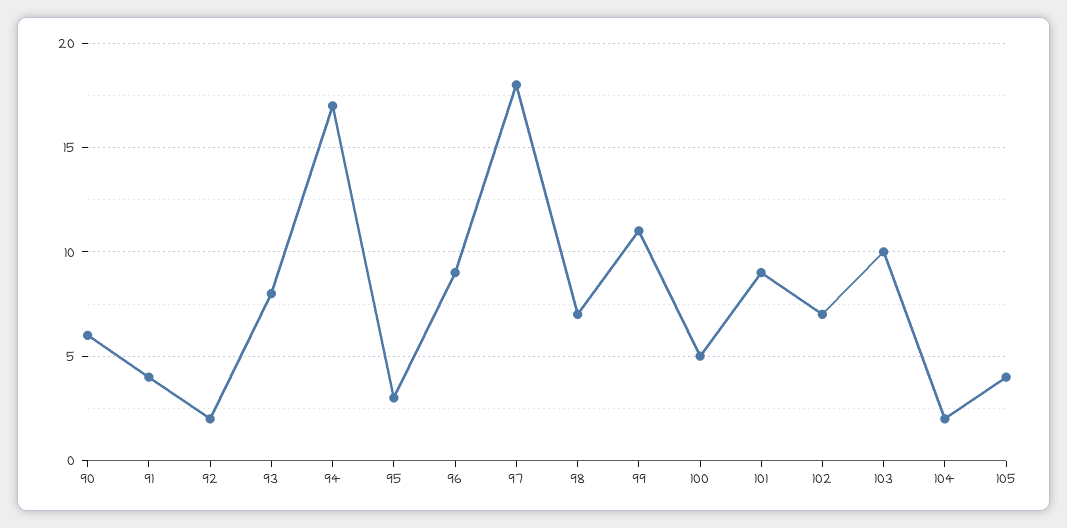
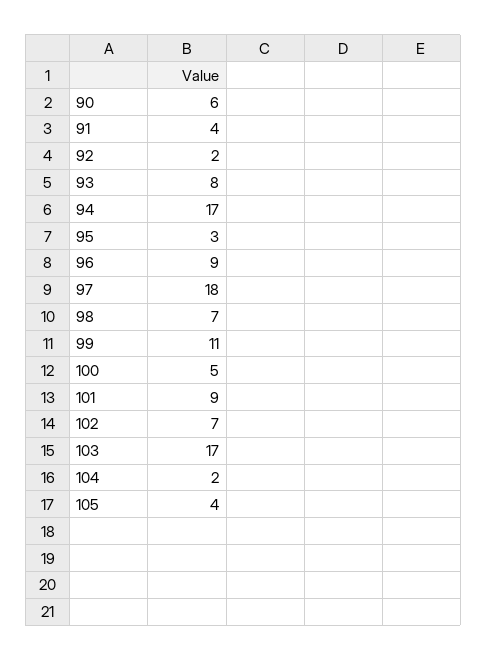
  {
    "90": 6,
    "91": 4,
    "92": 2,
    "93": 8,
    "94": 17,
    "95": 3,
    "96": 9,
    "97": 18,
    "98": 7,
    "99": 11,
    "100": 5,
    "101": 9,
    "102": 7,
-   "103": 10,
+   "103": 17,
    "104": 2,
    "105": 4
  }

